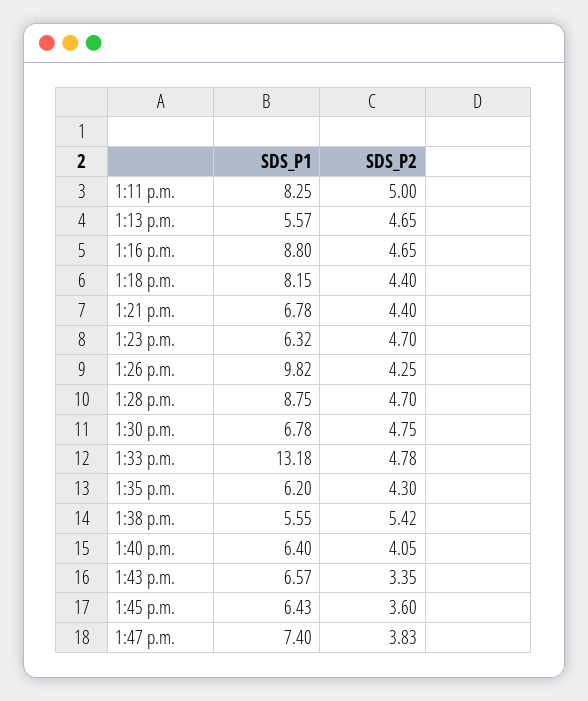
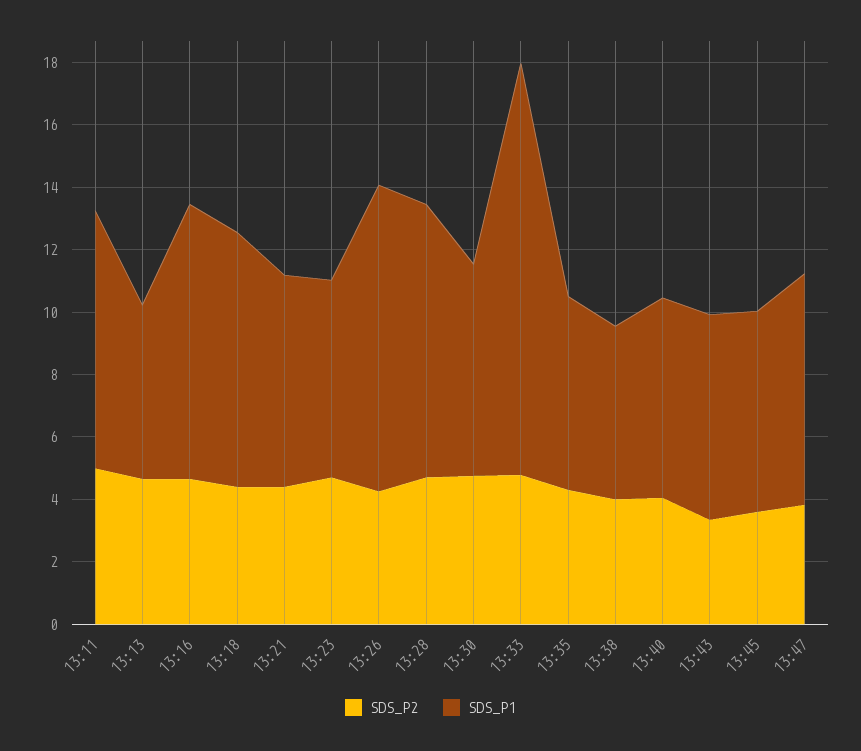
  {
    "SDS_P1": {
      "1:11 p.m.": 8.25,
      "1:13 p.m.": 5.57,
      "1:16 p.m.": 8.8,
      "1:18 p.m.": 8.15,
      "1:21 p.m.": 6.78,
      "1:23 p.m.": 6.32,
      "1:26 p.m.": 9.82,
      "1:28 p.m.": 8.75,
      "1:30 p.m.": 6.78,
      "1:33 p.m.": 13.18,
      "1:35 p.m.": 6.2,
      "1:38 p.m.": 5.55,
      "1:40 p.m.": 6.4,
      "1:43 p.m.": 6.57,
      "1:45 p.m.": 6.43,
      "1:47 p.m.": 7.4
    },
    "SDS_P2": {
      "1:11 p.m.": 5,
      "1:13 p.m.": 4.65,
      "1:16 p.m.": 4.65,
      "1:18 p.m.": 4.4,
      "1:21 p.m.": 4.4,
      "1:23 p.m.": 4.7,
      "1:26 p.m.": 4.25,
      "1:28 p.m.": 4.7,
      "1:30 p.m.": 4.75,
      "1:33 p.m.": 4.78,
      "1:35 p.m.": 4.3,
-     "1:38 p.m.": 5.42,
+     "1:38 p.m.": 4,
      "1:40 p.m.": 4.05,
      "1:43 p.m.": 3.35,
      "1:45 p.m.": 3.6,
      "1:47 p.m.": 3.83
    }
  }

